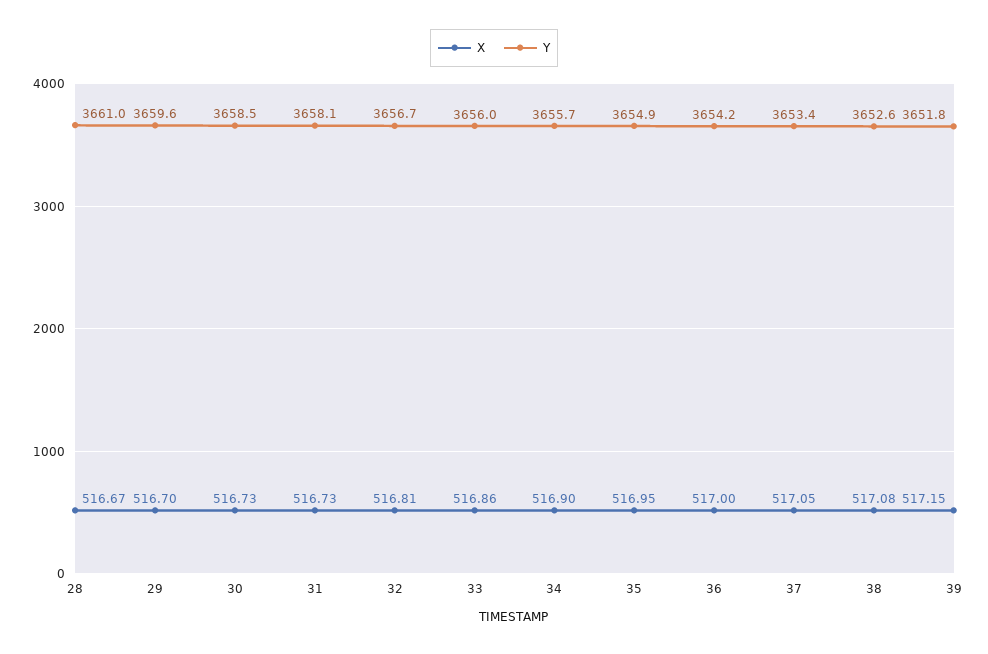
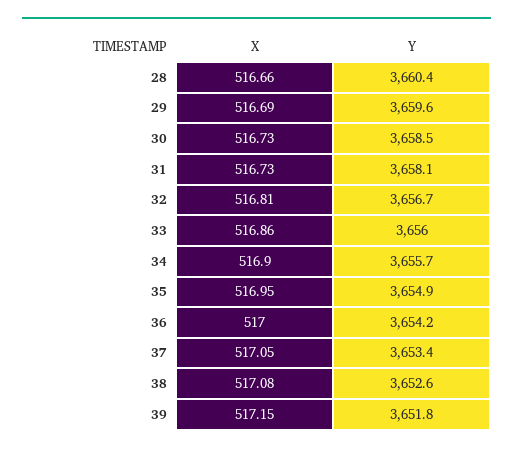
  {
    "X": {
-     "28": 516.67,
+     "28": 516.66,
-     "29": 516.7,
+     "29": 516.69,
      "30": 516.73,
      "31": 516.73,
      "32": 516.81,
      "33": 516.86,
      "34": 516.9,
      "35": 516.95,
      "36": 517,
      "37": 517.05,
      "38": 517.08,
      "39": 517.15
    },
    "Y": {
-     "28": 3661,
+     "28": 3660.4,
      "29": 3659.6,
      "30": 3658.5,
      "31": 3658.1,
      "32": 3656.7,
      "33": 3656,
      "34": 3655.7,
      "35": 3654.9,
      "36": 3654.2,
      "37": 3653.4,
      "38": 3652.6,
      "39": 3651.8
    }
  }

